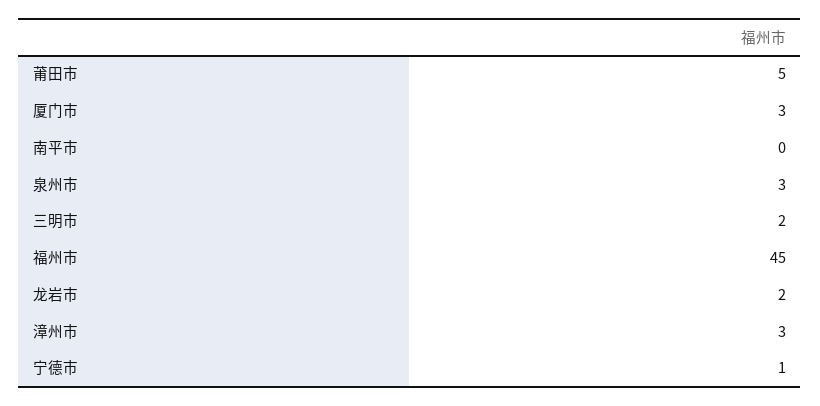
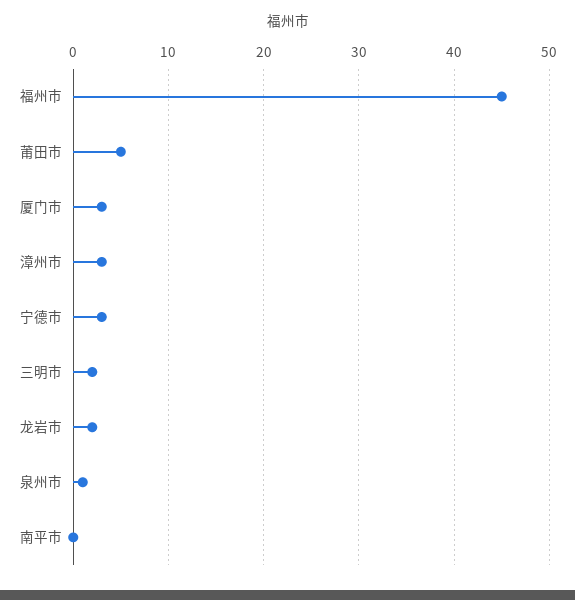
  {
    "莆田市": 5,
    "厦门市": 3,
    "南平市": 0,
-   "泉州市": 3,
+   "泉州市": 1,
    "三明市": 2,
    "福州市": 45,
    "龙岩市": 2,
    "漳州市": 3,
-   "宁德市": 1
+   "宁德市": 3
  }

